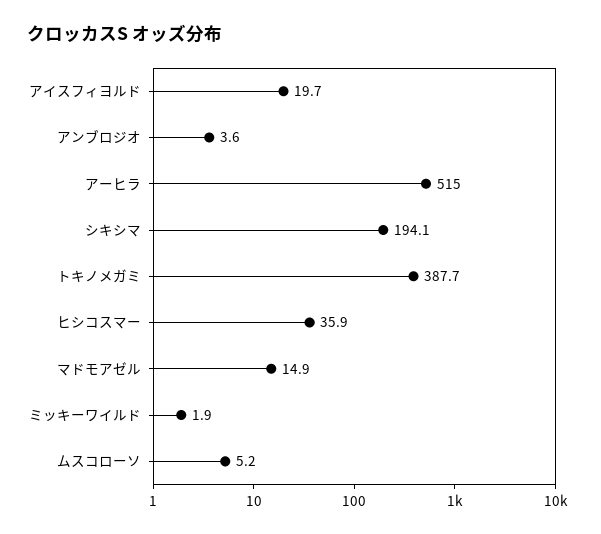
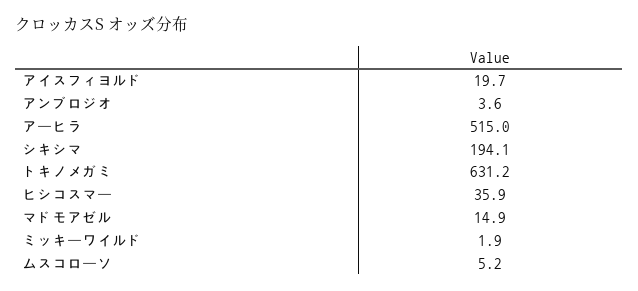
  {
    "アイスフィヨルド": 19.7,
    "アンブロジオ": 3.6,
    "アーヒラ": 515,
    "シキシマ": 194.1,
-   "トキノメガミ": 387.7,
+   "トキノメガミ": 631.2,
    "ヒシコスマー": 35.9,
    "マドモアゼル": 14.9,
    "ミッキーワイルド": 1.9,
    "ムスコローソ": 5.2
  }

